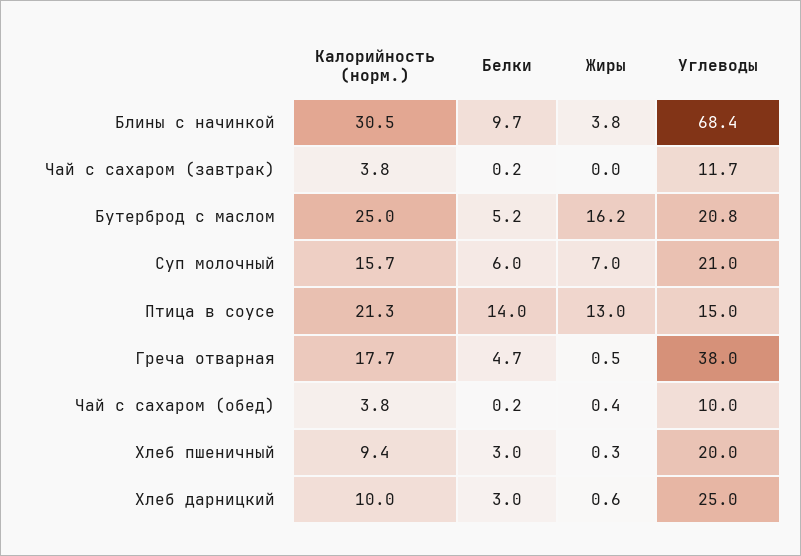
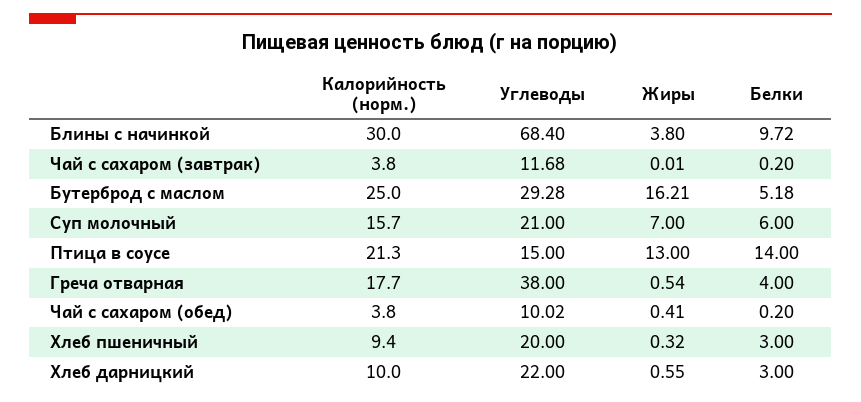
  {
    "Калорийность (норм.)": {
-     "Блины с начинкой": 30.5,
+     "Блины с начинкой": 30,
      "Чай с сахаром (завтрак)": 3.8,
      "Бутерброд с маслом": 25,
      "Суп молочный": 15.7,
      "Птица в соусе": 21.3,
      "Греча отварная": 17.7,
      "Чай с сахаром (обед)": 3.8,
      "Хлеб пшеничный": 9.4,
      "Хлеб дарницкий": 10
    },
    "Белки": {
      "Блины с начинкой": 9.72,
      "Чай с сахаром (завтрак)": 0.2,
      "Бутерброд с маслом": 5.18,
      "Суп молочный": 6,
      "Птица в соусе": 14,
-     "Греча отварная": 4.7,
+     "Греча отварная": 4,
      "Чай с сахаром (обед)": 0.2,
      "Хлеб пшеничный": 3,
      "Хлеб дарницкий": 3
    },
    "Жиры": {
      "Блины с начинкой": 3.8,
      "Чай с сахаром (завтрак)": 0.01,
      "Бутерброд с маслом": 16.21,
      "Суп молочный": 7,
      "Птица в соусе": 13,
      "Греча отварная": 0.54,
      "Чай с сахаром (обед)": 0.41,
      "Хлеб пшеничный": 0.32,
      "Хлеб дарницкий": 0.55
    },
    "Углеводы": {
      "Блины с начинкой": 68.4,
      "Чай с сахаром (завтрак)": 11.68,
-     "Бутерброд с маслом": 20.8,
+     "Бутерброд с маслом": 29.28,
      "Суп молочный": 21,
      "Птица в соусе": 15,
      "Греча отварная": 38,
      "Чай с сахаром (обед)": 10.02,
      "Хлеб пшеничный": 20,
-     "Хлеб дарницкий": 25
+     "Хлеб дарницкий": 22
    }
  }

